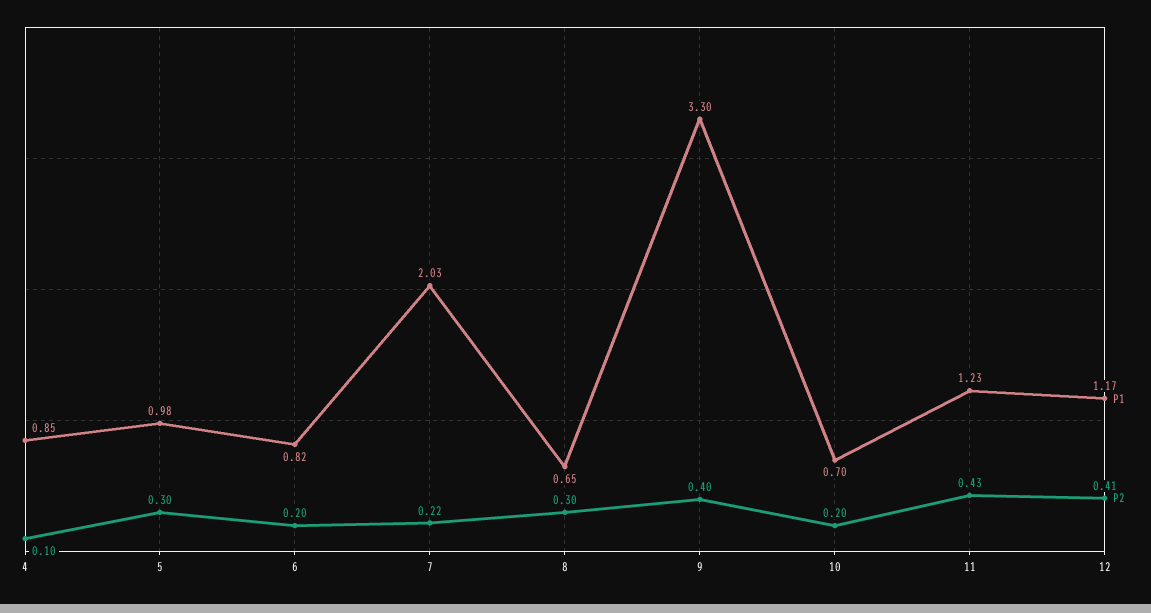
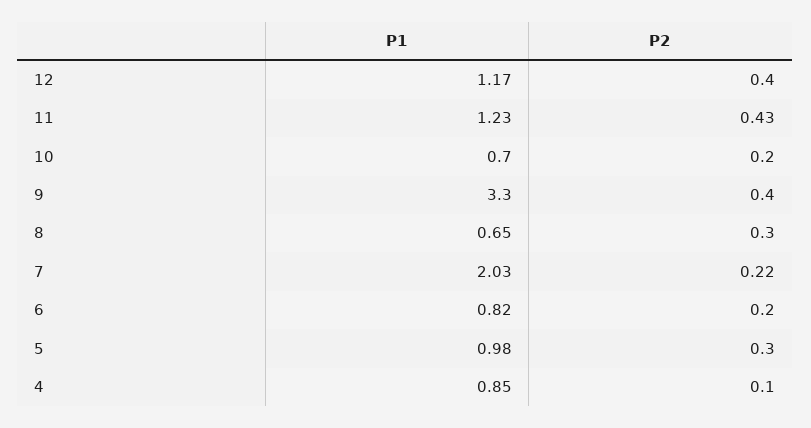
  {
    "P1": {
      "4": 0.85,
      "5": 0.98,
      "6": 0.82,
      "7": 2.03,
      "8": 0.65,
      "9": 3.3,
      "10": 0.7,
      "11": 1.23,
      "12": 1.17
    },
    "P2": {
      "4": 0.1,
      "5": 0.3,
      "6": 0.2,
      "7": 0.22,
      "8": 0.3,
      "9": 0.4,
      "10": 0.2,
      "11": 0.43,
-     "12": 0.41
+     "12": 0.4
    }
  }

